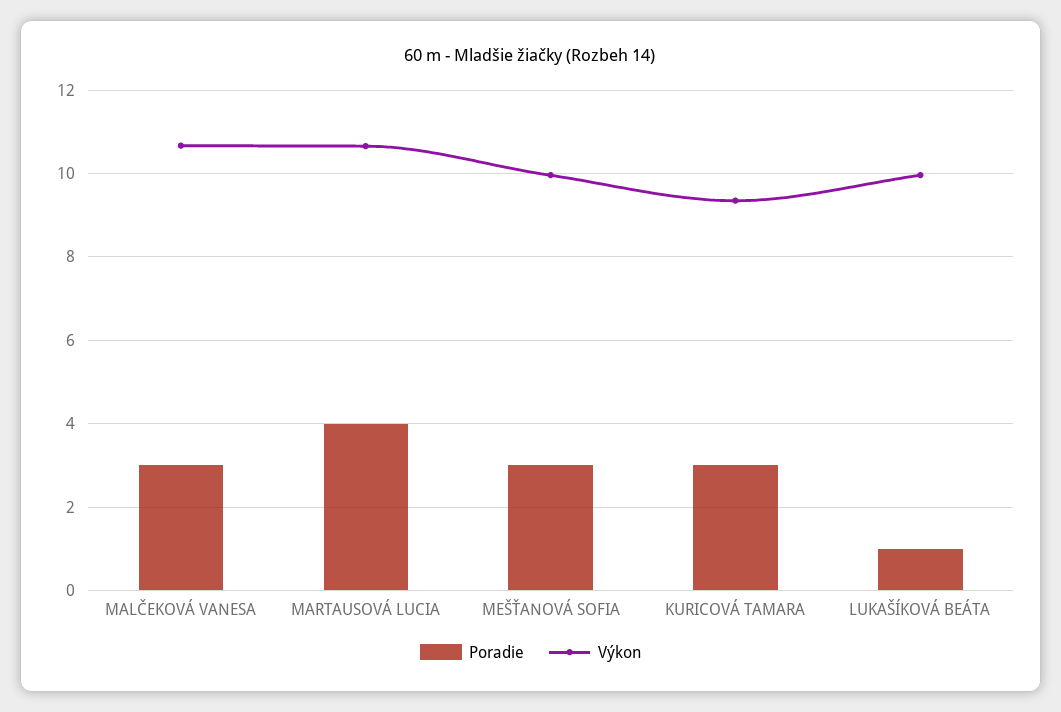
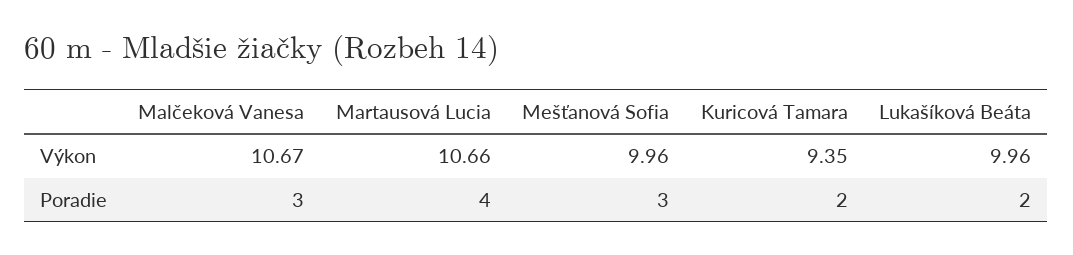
  {
    "Poradie": {
      "MALČEKOVÁ VANESA": 3,
      "MARTAUSOVÁ LUCIA": 4,
      "MEŠŤANOVÁ SOFIA": 3,
-     "KURICOVÁ TAMARA": 3,
+     "KURICOVÁ TAMARA": 2,
-     "LUKAŠÍKOVÁ BEÁTA": 1
+     "LUKAŠÍKOVÁ BEÁTA": 2
    },
    "Výkon": {
      "MALČEKOVÁ VANESA": 10.67,
      "MARTAUSOVÁ LUCIA": 10.66,
      "MEŠŤANOVÁ SOFIA": 9.96,
      "KURICOVÁ TAMARA": 9.35,
      "LUKAŠÍKOVÁ BEÁTA": 9.96
    }
  }

